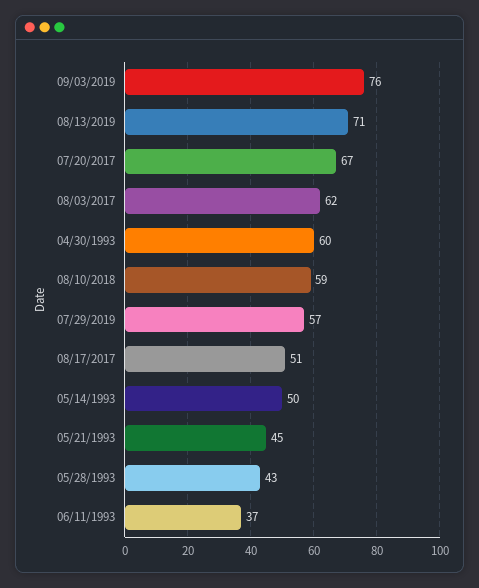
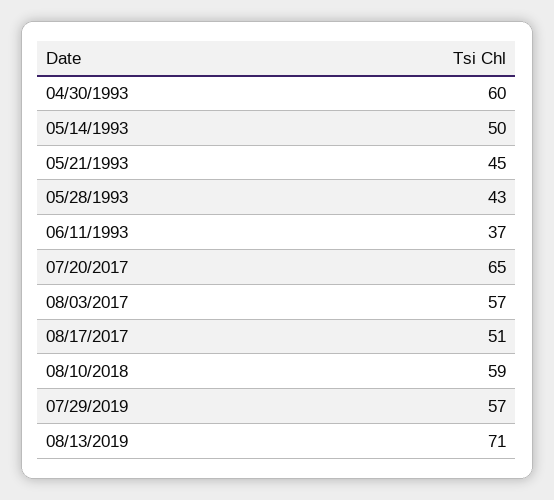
  {
-   "09/03/2019": 76,
    "08/13/2019": 71,
-   "07/20/2017": 67,
+   "07/20/2017": 65,
-   "08/03/2017": 62,
+   "08/03/2017": 57,
    "04/30/1993": 60,
    "08/10/2018": 59,
    "07/29/2019": 57,
    "08/17/2017": 51,
    "05/14/1993": 50,
    "05/21/1993": 45,
    "05/28/1993": 43,
    "06/11/1993": 37
  }

